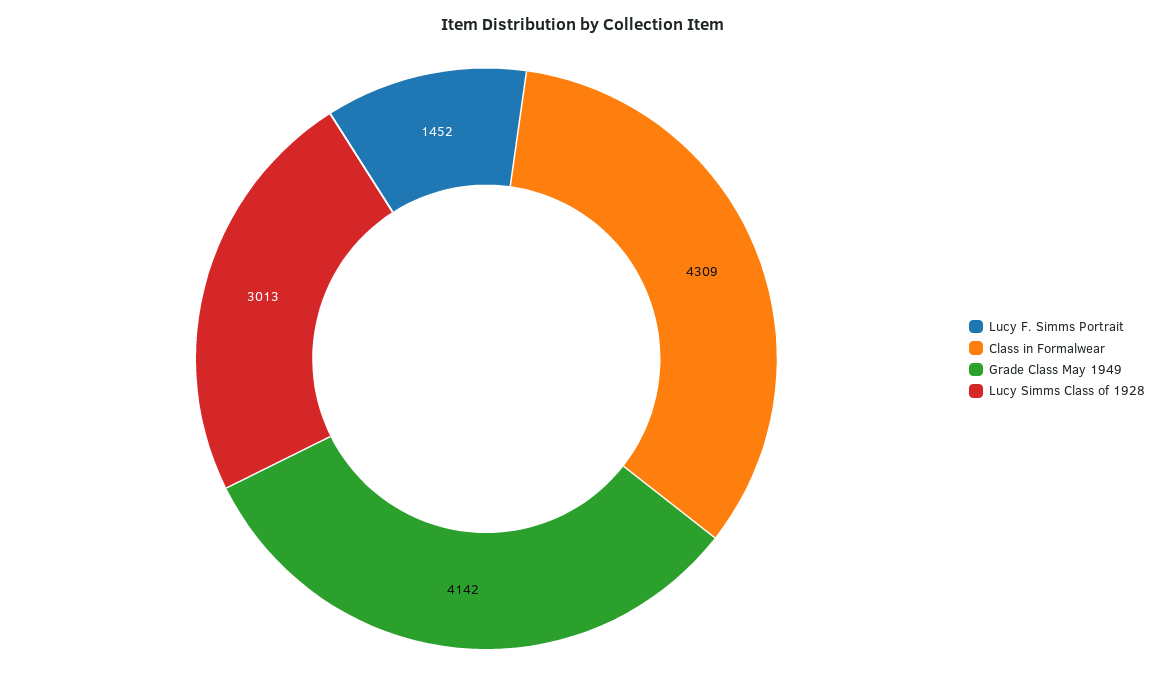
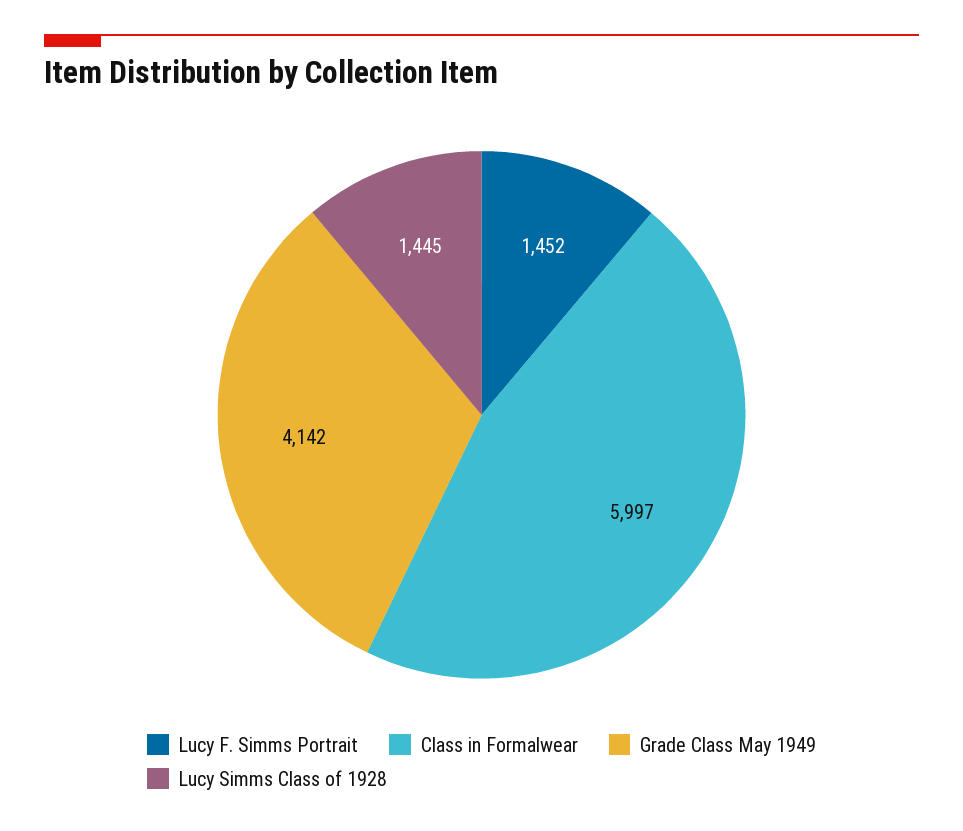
  {
    "Lucy F. Simms Portrait": 1452,
-   "Class in Formalwear": 4309,
+   "Class in Formalwear": 5997,
    "Grade Class May 1949": 4142,
-   "Lucy Simms Class of 1928": 3013
+   "Lucy Simms Class of 1928": 1445
  }

